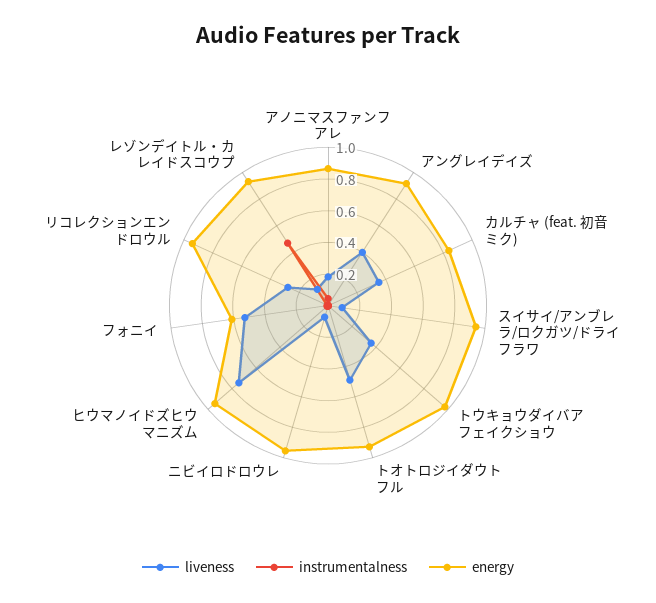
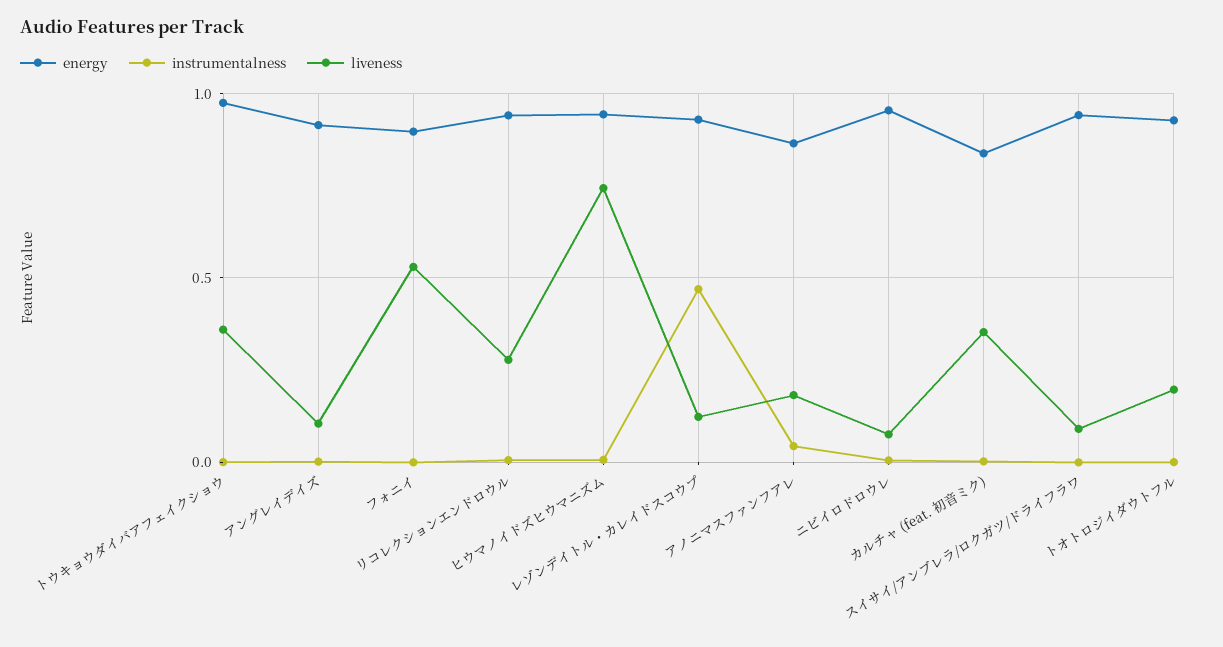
  {
    "liveness": {
      "アノニマスファンフアレ": 0.2,
-     "アングレイデイズ": 0.4,
+     "アングレイデイズ": 0.1,
      "カルチャ (feat. 初音ミク)": 0.35,
      "スイサイ/アンブレラ/ロクガツ/ドライフラワ": 0.1,
      "トウキョウダイバアフェイクショウ": 0.35,
-     "トオトロジイダウトフル": 0.5,
+     "トオトロジイダウトフル": 0.2,
      "ニビイロドロウレ": 0.1,
      "ヒウマノイドズヒウマニズム": 0.75,
      "フォニイ": 0.55,
      "リコレクションエンドロウル": 0.3,
      "レゾンデイトル・カレイドスコウプ": 0.1
    },
    "instrumentalness": {
      "アノニマスファンフアレ": 0.05,
      "アングレイデイズ": 0,
      "カルチャ (feat. 初音ミク)": 0,
      "スイサイ/アンブレラ/ロクガツ/ドライフラワ": 0,
      "トウキョウダイバアフェイクショウ": 0,
      "トオトロジイダウトフル": 0,
      "ニビイロドロウレ": 0,
      "ヒウマノイドズヒウマニズム": 0,
      "フォニイ": 0,
      "リコレクションエンドロウル": 0,
      "レゾンデイトル・カレイドスコウプ": 0.45
    },
    "energy": {
      "アノニマスファンフアレ": 0.85,
      "アングレイデイズ": 0.9,
      "カルチャ (feat. 初音ミク)": 0.85,
      "スイサイ/アンブレラ/ロクガツ/ドライフラワ": 0.95,
      "トウキョウダイバアフェイクショウ": 1,
      "トオトロジイダウトフル": 0.95,
      "ニビイロドロウレ": 0.95,
      "ヒウマノイドズヒウマニズム": 0.95,
-     "フォニイ": 0.6,
+     "フォニイ": 0.9,
      "リコレクションエンドロウル": 0.95,
      "レゾンデイトル・カレイドスコウプ": 0.95
    }
  }

